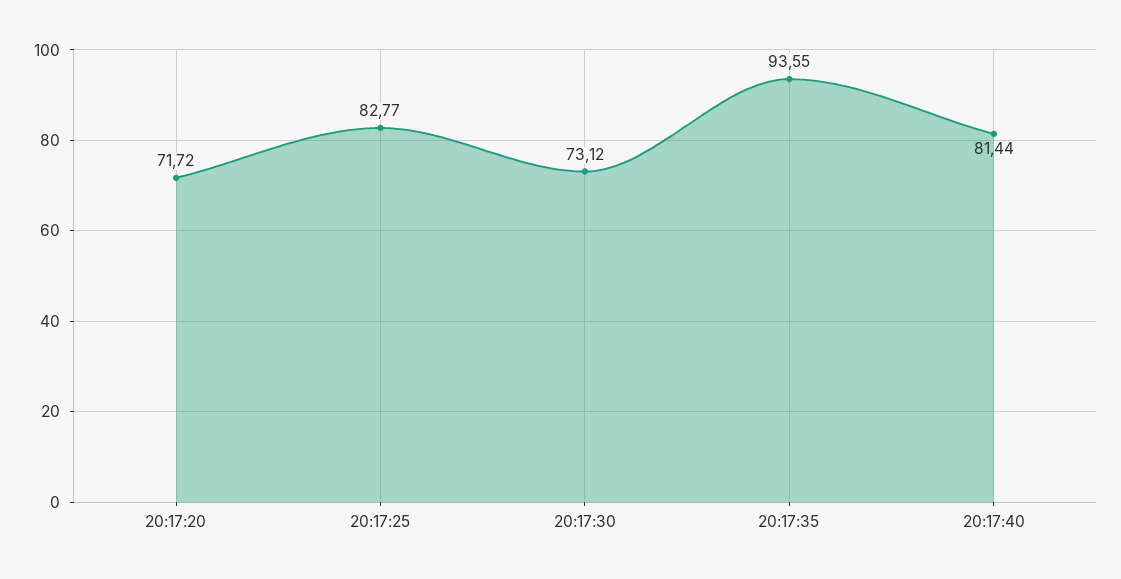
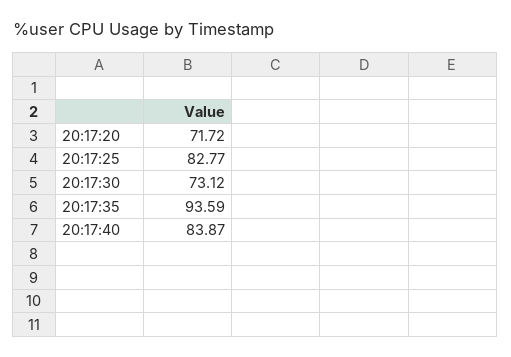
  {
    "20:17:20": 71.72,
    "20:17:25": 82.77,
    "20:17:30": 73.12,
-   "20:17:35": 93.55,
+   "20:17:35": 93.59,
-   "20:17:40": 81.44
+   "20:17:40": 83.87
  }

